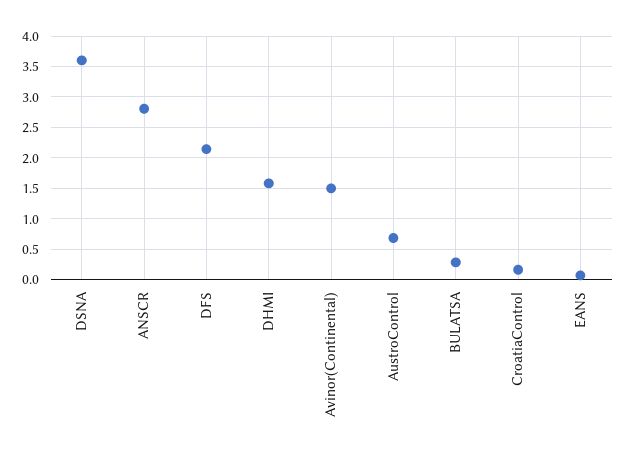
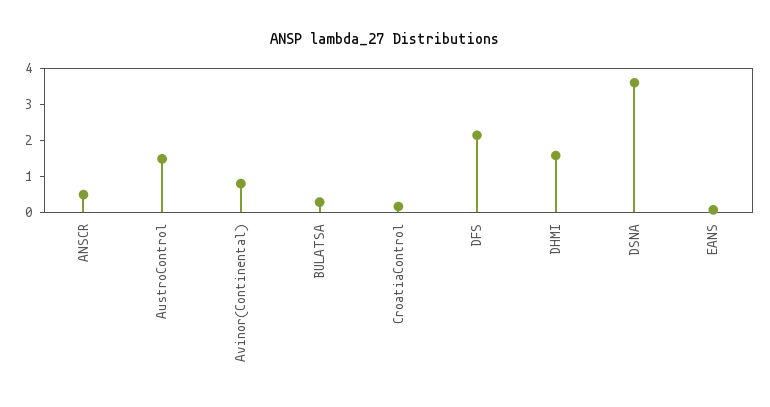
  {
    "DSNA": 3.6,
-   "ANSCR": 2.8,
+   "ANSCR": 0.5,
    "DFS": 2.1,
    "DHMI": 1.6,
-   "Avinor(Continental)": 1.5,
+   "Avinor(Continental)": 0.75,
-   "AustroControl": 0.7,
+   "AustroControl": 1.5,
    "BULATSA": 0.3,
    "CroatiaControl": 0.2,
    "EANS": 0.1
  }

